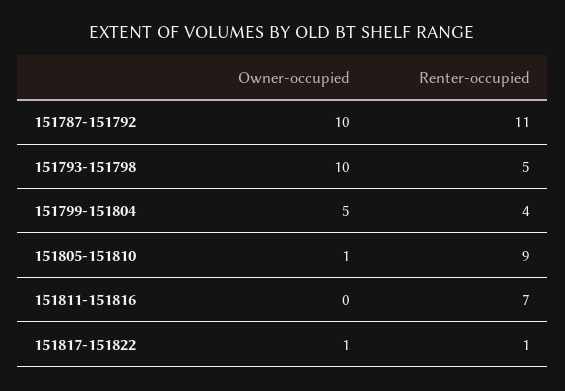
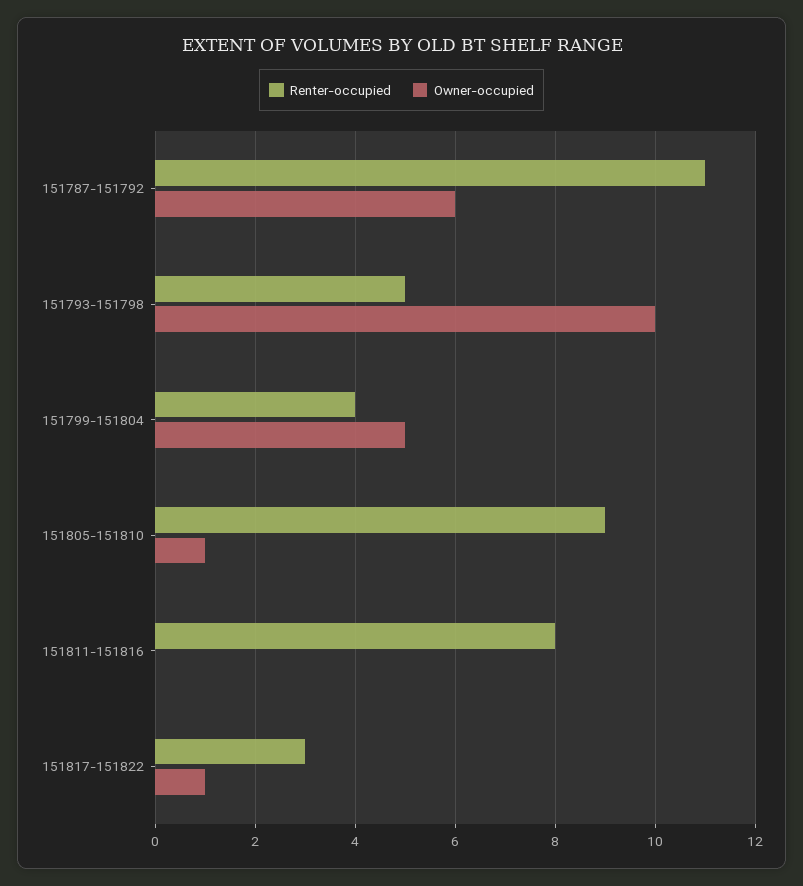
  {
    "Owner-occupied": {
-     "151787-151792": 10,
+     "151787-151792": 6,
      "151793-151798": 10,
      "151799-151804": 5,
      "151805-151810": 1,
      "151811-151816": 0,
      "151817-151822": 1
    },
    "Renter-occupied": {
      "151787-151792": 11,
      "151793-151798": 5,
      "151799-151804": 4,
      "151805-151810": 9,
-     "151811-151816": 7,
+     "151811-151816": 8,
-     "151817-151822": 1
+     "151817-151822": 3
    }
  }

